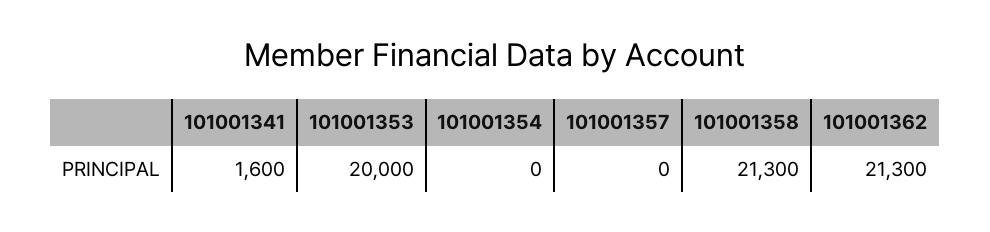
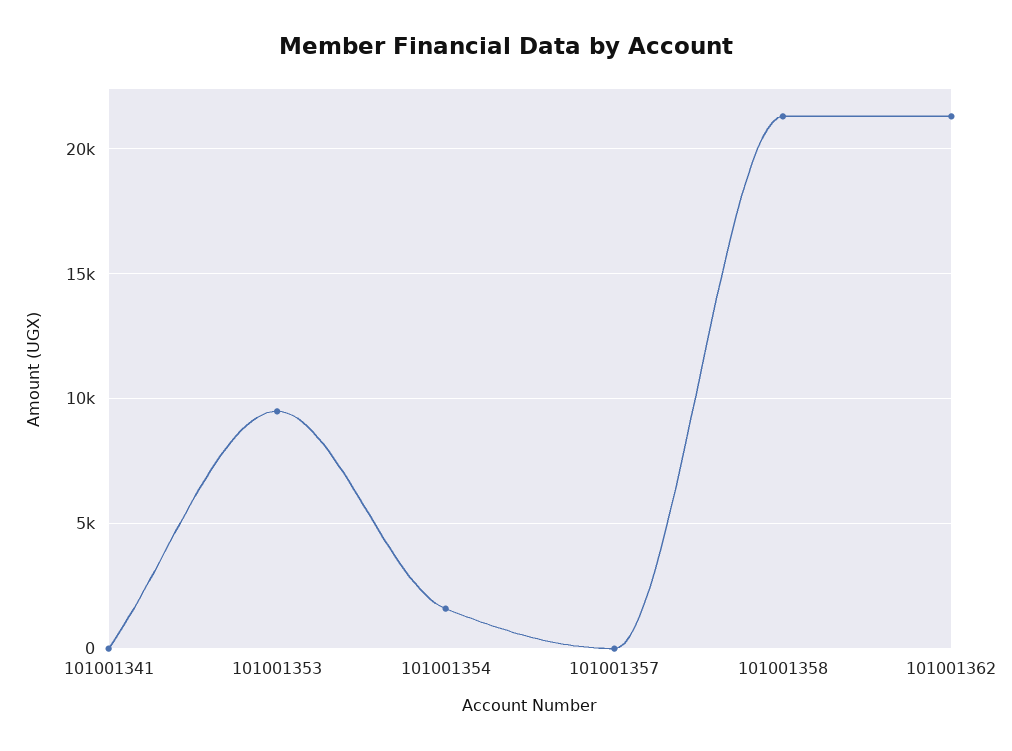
  {
-   "101001341": 1600,
+   "101001341": 0,
-   "101001353": 20000,
+   "101001353": 9500,
-   "101001354": 0,
+   "101001354": 1500,
    "101001357": 0,
    "101001358": 21300,
    "101001362": 21300
  }

